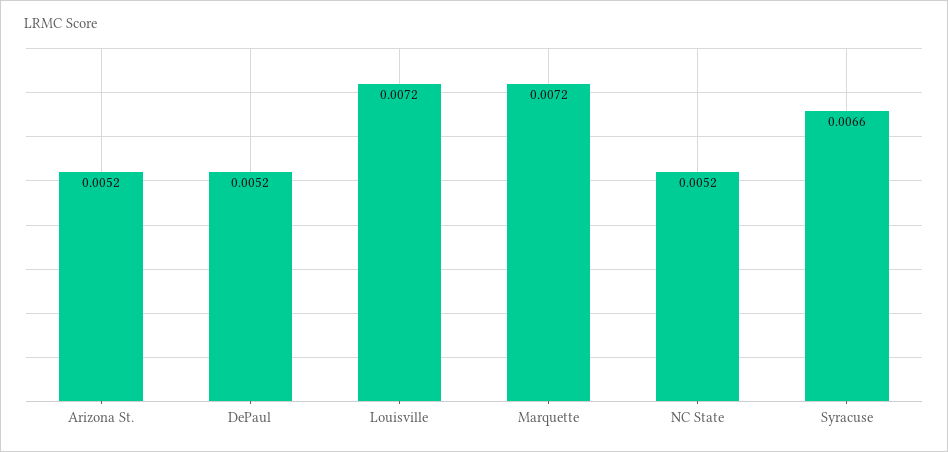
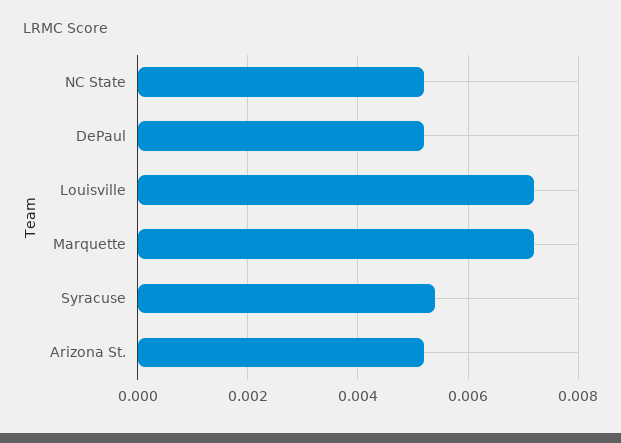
  {
    "Arizona St.": 0.0052,
    "DePaul": 0.0052,
    "Louisville": 0.0072,
    "Marquette": 0.0072,
    "NC State": 0.0052,
-   "Syracuse": 0.0066
+   "Syracuse": 0.0055
  }

